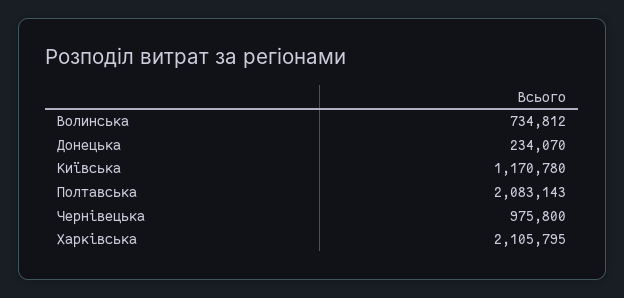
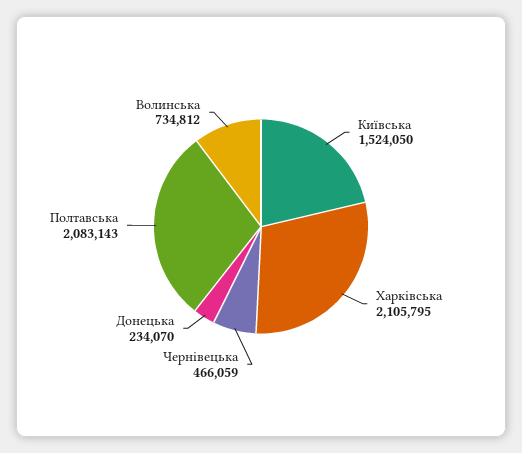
  {
    "Волинська": 734812,
    "Донецька": 234070,
-   "Київська": 1170780,
+   "Київська": 1524050,
    "Полтавська": 2083143,
-   "Чернівецька": 975800,
+   "Чернівецька": 466059,
    "Харківська": 2105795
  }

